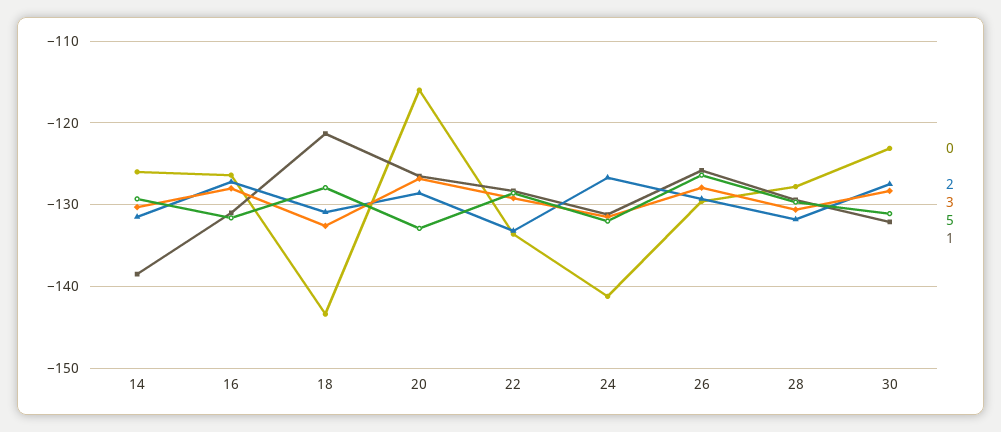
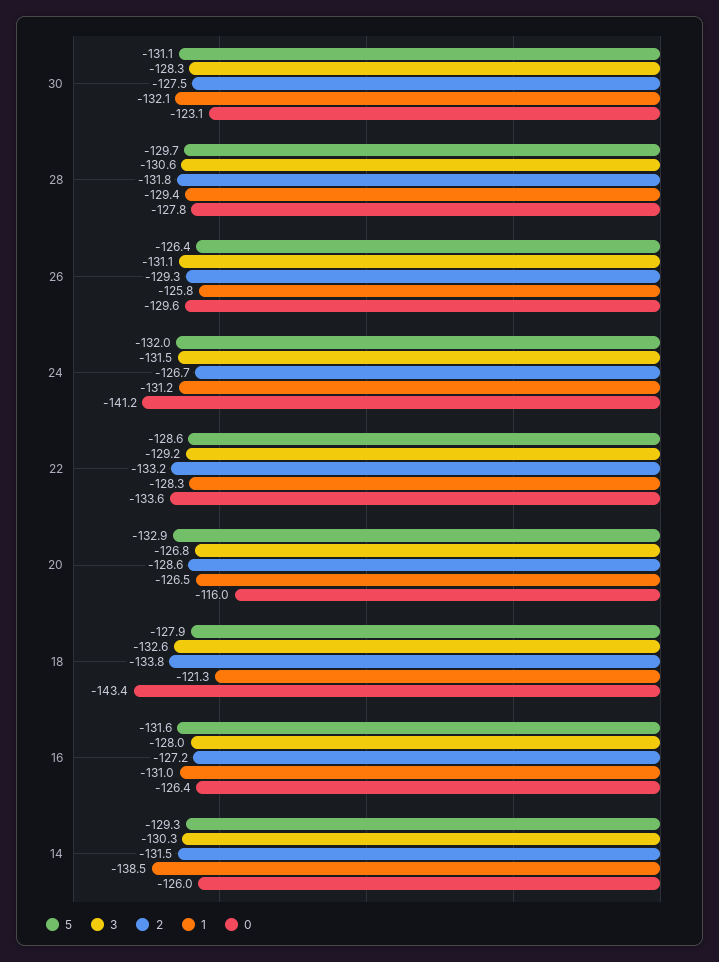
  {
    "0": {
      "14": -126,
      "16": -126.4,
      "18": -143.4,
      "20": -116,
      "22": -133.6,
      "24": -141.2,
      "26": -129.6,
      "28": -127.8,
      "30": -123.1
    },
    "2": {
      "14": -131.5,
      "16": -127.2,
-     "18": -131,
+     "18": -133.8,
      "20": -128.6,
      "22": -133.2,
      "24": -126.7,
      "26": -129.3,
      "28": -131.8,
      "30": -127.5
    },
    "3": {
      "14": -130.3,
      "16": -128,
      "18": -132.6,
      "20": -126.8,
      "22": -129.2,
      "24": -131.5,
-     "26": -128,
+     "26": -131.1,
      "28": -130.6,
      "30": -128.3
    },
    "5": {
      "14": -129.3,
      "16": -131.6,
      "18": -127.9,
      "20": -132.9,
      "22": -128.6,
      "24": -132,
      "26": -126.4,
      "28": -129.7,
      "30": -131.1
    },
    "1": {
      "14": -138.5,
      "16": -131,
      "18": -121.3,
      "20": -126.5,
      "22": -128.3,
      "24": -131.2,
      "26": -125.8,
      "28": -129.4,
      "30": -132.1
    }
  }

